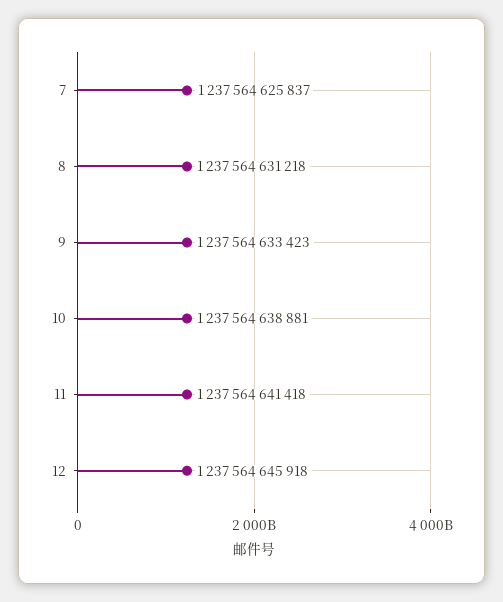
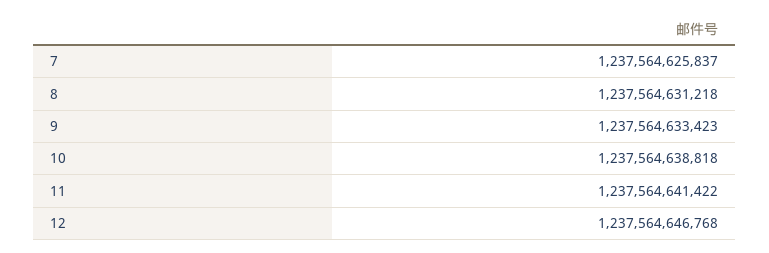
  {
    "7": 1237564625837,
    "8": 1237564631218,
    "9": 1237564633423,
-   "10": 1237564638881,
+   "10": 1237564638818,
-   "11": 1237564641418,
+   "11": 1237564641422,
-   "12": 1237564645918
+   "12": 1237564646768
  }

